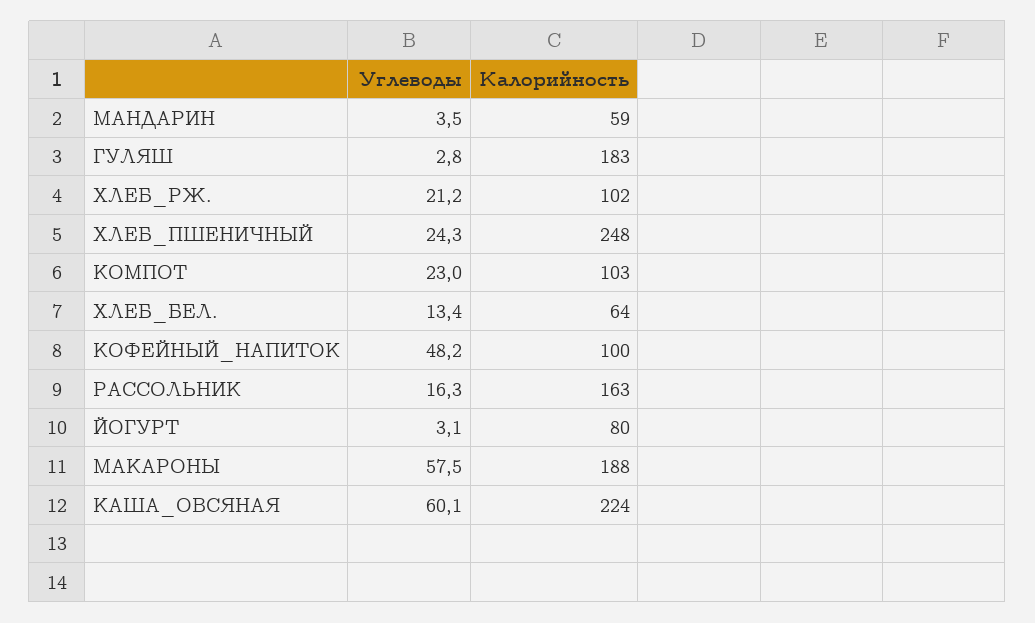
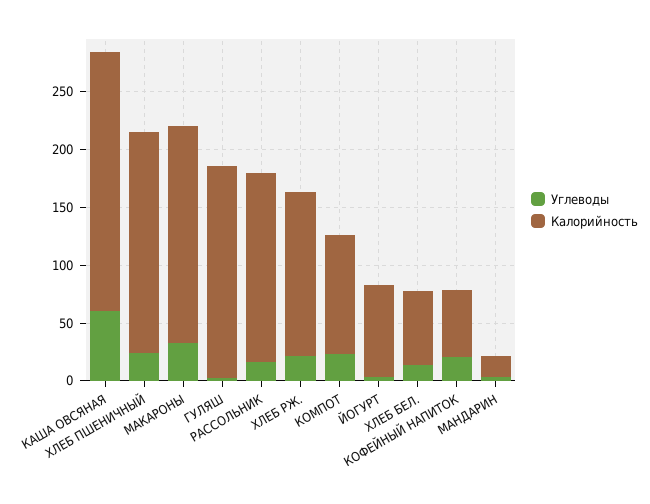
  {
    "Углеводы": {
      "МАНДАРИН": 3.5,
      "ГУЛЯШ": 2.8,
      "ХЛЕБ_РЖ.": 21.2,
      "ХЛЕБ_ПШЕНИЧНЫЙ": 24.3,
      "КОМПОТ": 23,
      "ХЛЕБ_БЕЛ.": 13.4,
-     "КОФЕЙНЫЙ_НАПИТОК": 48.2,
+     "КОФЕЙНЫЙ_НАПИТОК": 20,
      "РАССОЛЬНИК": 16.3,
      "ЙОГУРТ": 3.1,
-     "МАКАРОНЫ": 57.5,
+     "МАКАРОНЫ": 30,
      "КАША_ОВСЯНАЯ": 60.1
    },
    "Калорийность": {
-     "МАНДАРИН": 59,
+     "МАНДАРИН": 20,
      "ГУЛЯШ": 183,
-     "ХЛЕБ_РЖ.": 102,
+     "ХЛЕБ_РЖ.": 140,
-     "ХЛЕБ_ПШЕНИЧНЫЙ": 248,
+     "ХЛЕБ_ПШЕНИЧНЫЙ": 190,
      "КОМПОТ": 103,
      "ХЛЕБ_БЕЛ.": 64,
-     "КОФЕЙНЫЙ_НАПИТОК": 100,
+     "КОФЕЙНЫЙ_НАПИТОК": 60,
      "РАССОЛЬНИК": 163,
      "ЙОГУРТ": 80,
      "МАКАРОНЫ": 188,
      "КАША_ОВСЯНАЯ": 224
    }
  }

